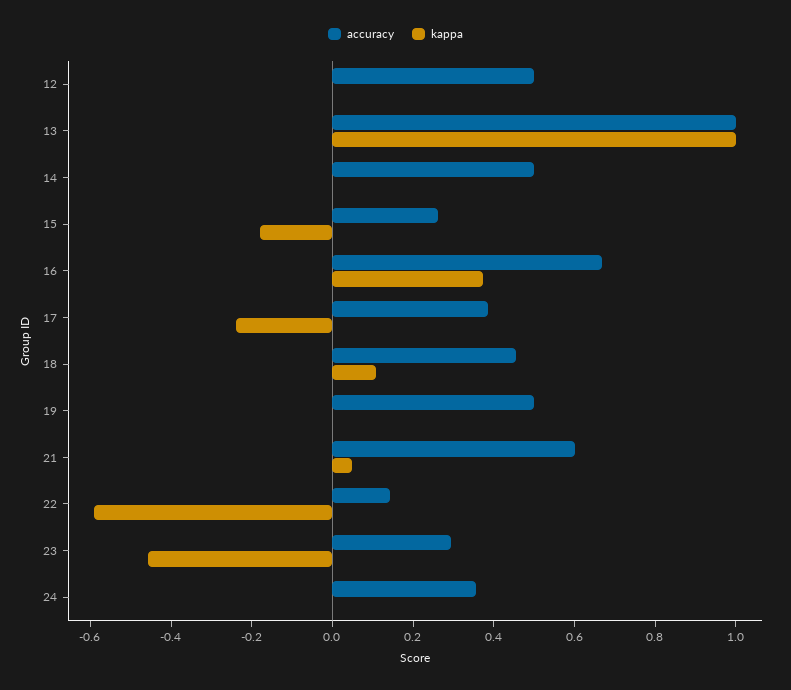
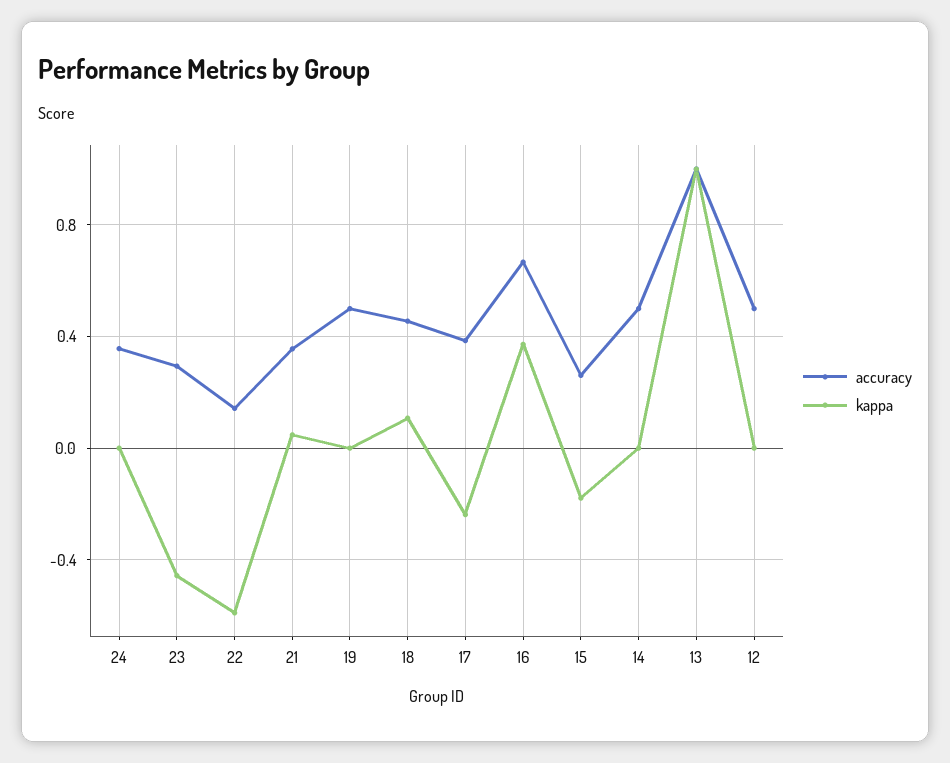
  {
    "accuracy": {
      "12": 0.5,
      "13": 1,
      "14": 0.5,
      "15": 0.25,
      "16": 0.65,
      "17": 0.4,
      "18": 0.45,
      "19": 0.5,
-     "21": 0.6,
+     "21": 0.35,
      "22": 0.15,
      "23": 0.3,
      "24": 0.35
    },
    "kappa": {
      "12": 0,
      "13": 1,
      "14": 0,
      "15": -0.2,
      "16": 0.35,
      "17": -0.25,
      "18": 0.1,
      "19": 0,
      "21": 0.05,
      "22": -0.6,
      "23": -0.45,
      "24": 0
    }
  }

